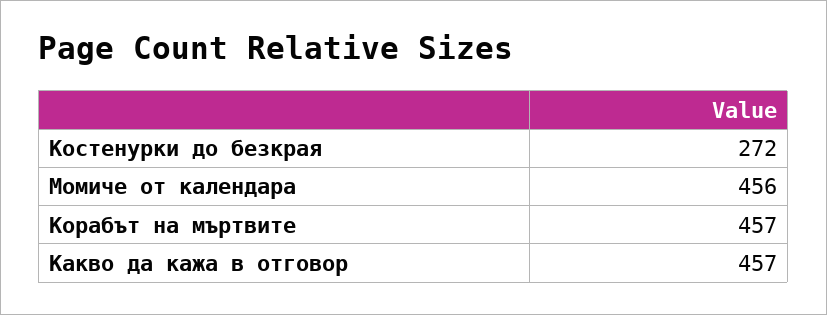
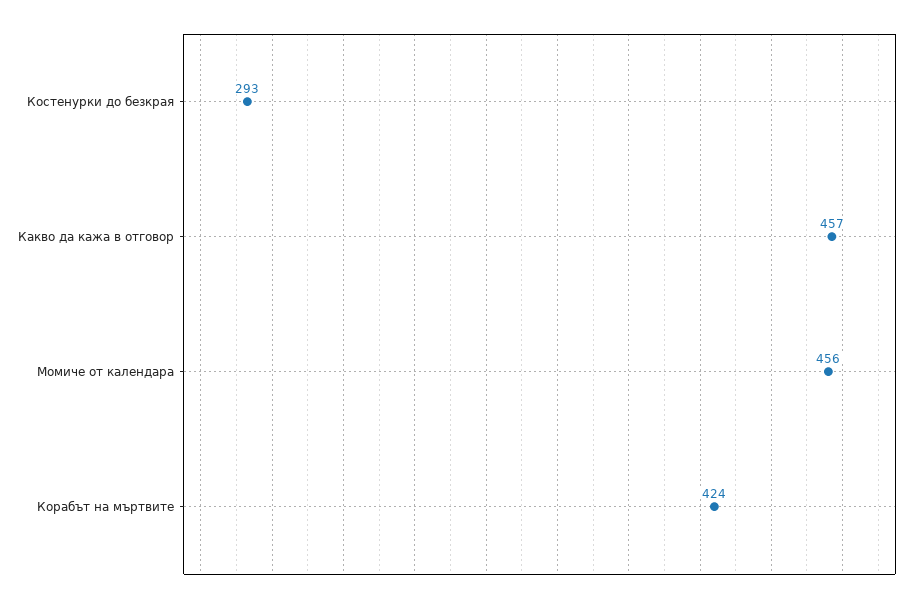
  {
-   "Костенурки до безкрая": 272,
+   "Костенурки до безкрая": 293,
    "Момиче от календара": 456,
-   "Корабът на мъртвите": 457,
+   "Корабът на мъртвите": 424,
    "Какво да кажа в отговор": 457
  }

